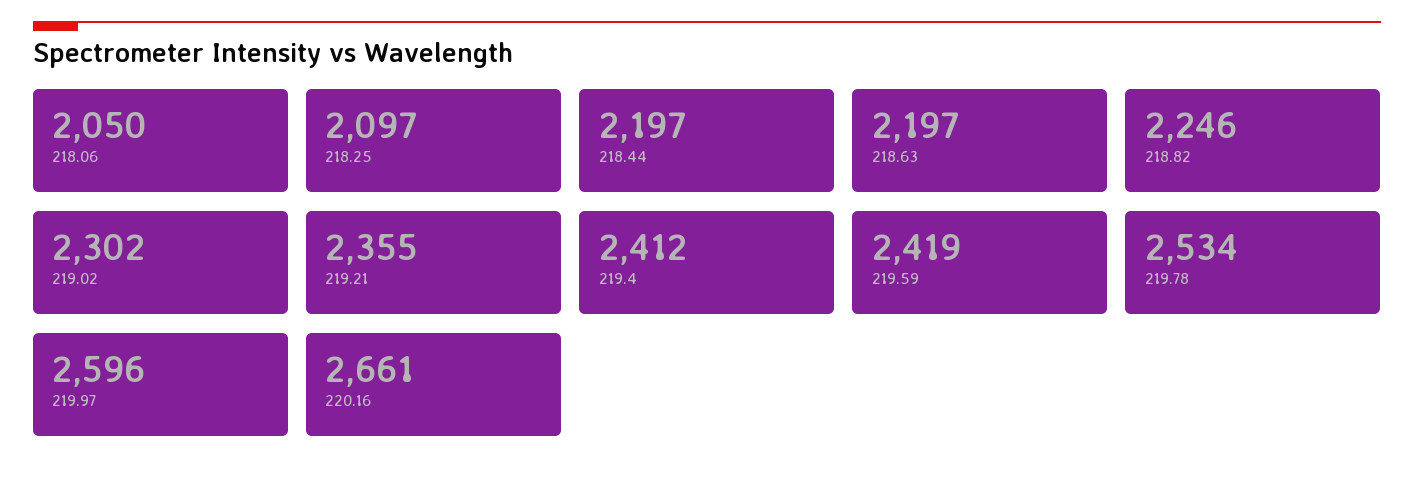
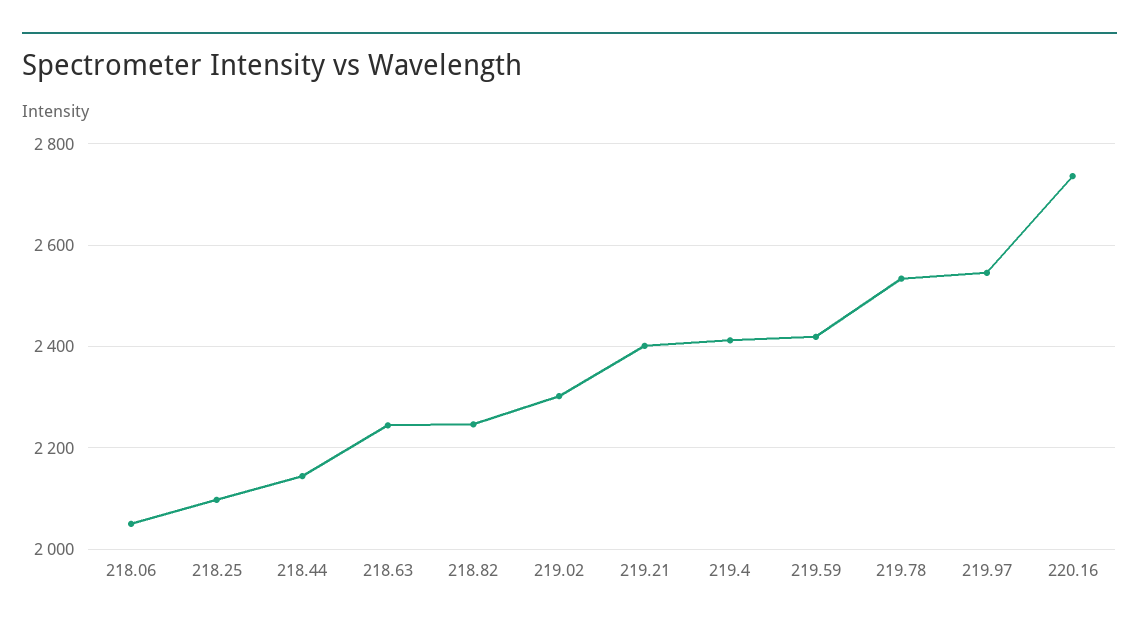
  {
    "218.06": 2050,
    "218.25": 2097,
-   "218.44": 2197,
+   "218.44": 2140,
-   "218.63": 2197,
+   "218.63": 2240,
    "218.82": 2246,
    "219.02": 2302,
-   "219.21": 2355,
+   "219.21": 2400,
    "219.4": 2412,
    "219.59": 2419,
    "219.78": 2534,
-   "219.97": 2596,
+   "219.97": 2540,
-   "220.16": 2661
+   "220.16": 2740
  }

